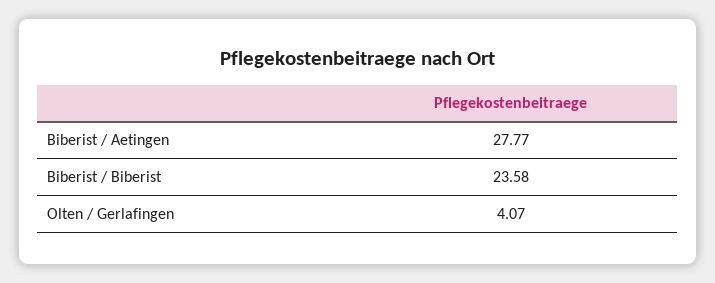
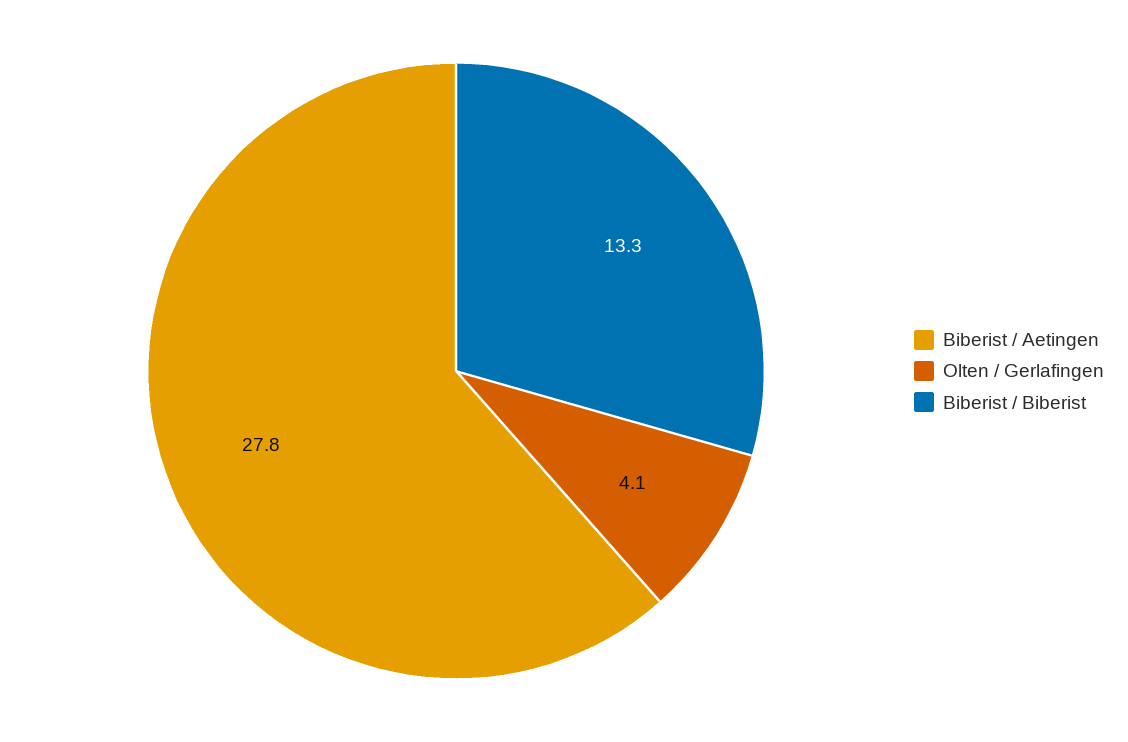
  {
    "Biberist / Aetingen": 27.77,
-   "Biberist / Biberist": 23.58,
+   "Biberist / Biberist": 13.3,
    "Olten / Gerlafingen": 4.07
  }

